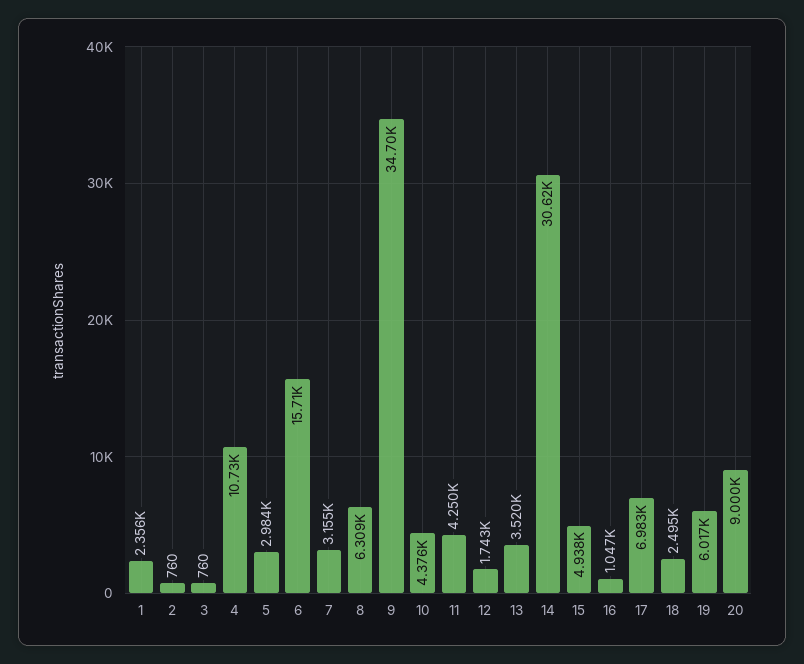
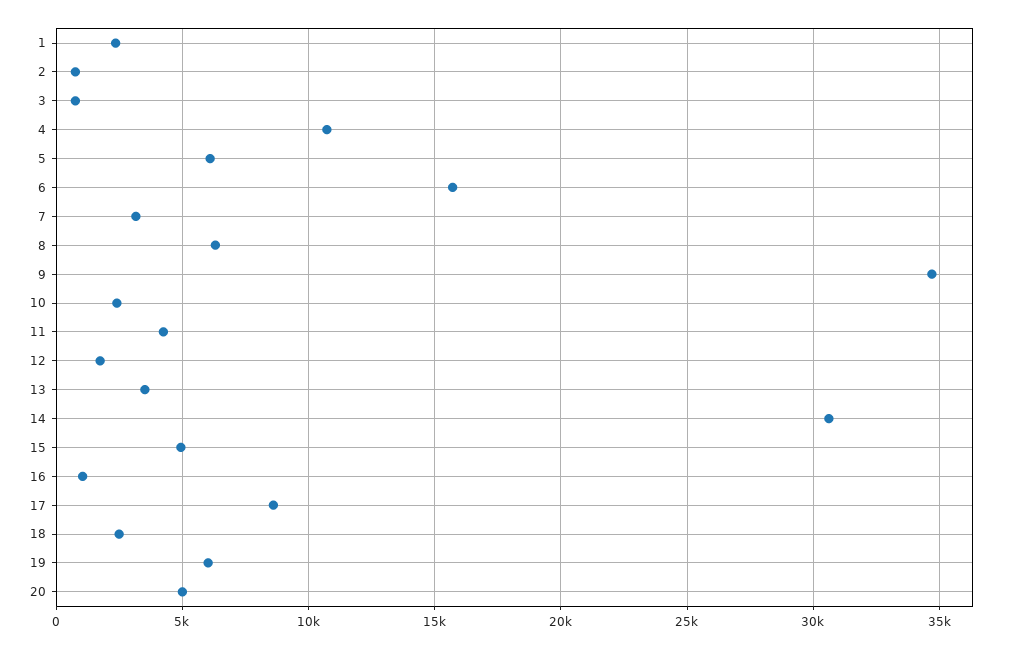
  {
    "1": 2356,
    "2": 760,
    "3": 760,
    "4": 10730,
-   "5": 2984,
+   "5": 6000,
    "6": 15710,
    "7": 3155,
    "8": 6309,
    "9": 34700,
-   "10": 4376,
+   "10": 2500,
    "11": 4250,
    "12": 1743,
    "13": 3520,
    "14": 30620,
    "15": 4938,
    "16": 1047,
-   "17": 6983,
+   "17": 8500,
    "18": 2495,
    "19": 6017,
-   "20": 9000
+   "20": 5000
  }

